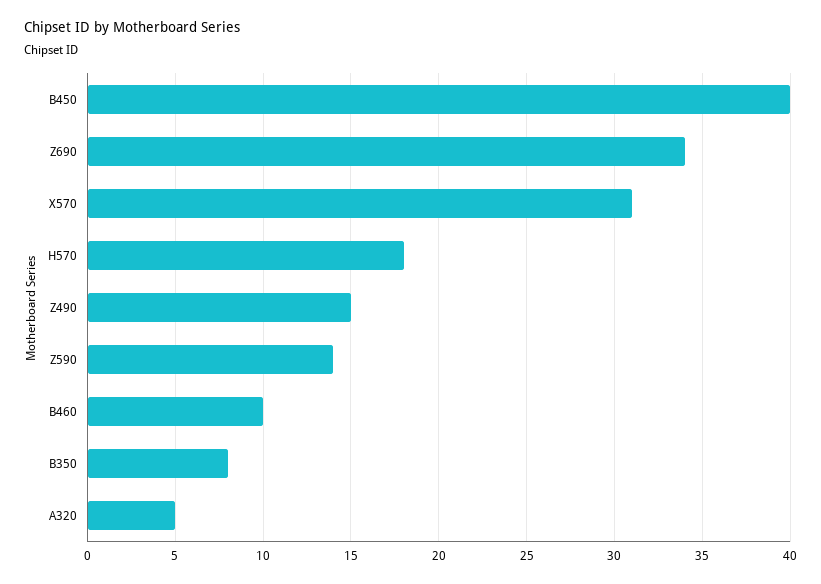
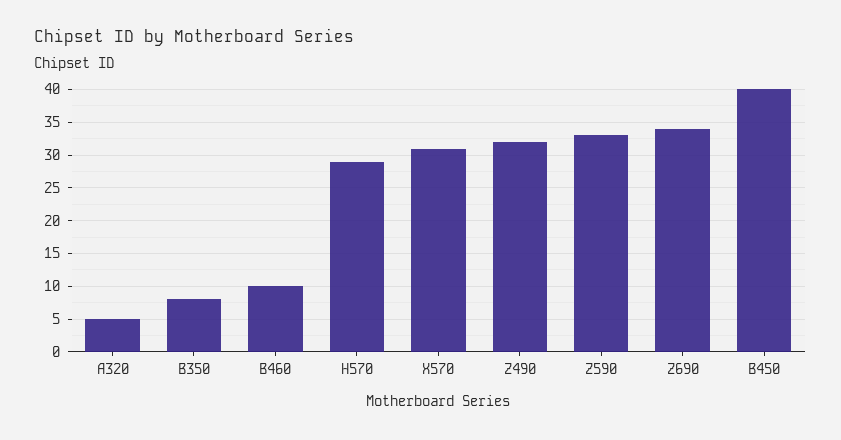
  {
    "B450": 40,
    "Z690": 34,
    "X570": 31,
-   "H570": 18,
+   "H570": 29,
-   "Z490": 15,
+   "Z490": 32,
-   "Z590": 14,
+   "Z590": 33,
    "B460": 10,
    "B350": 8,
    "A320": 5
  }

